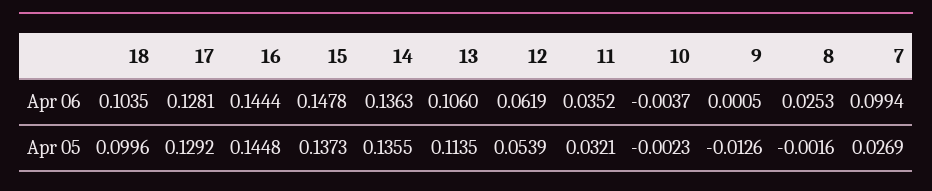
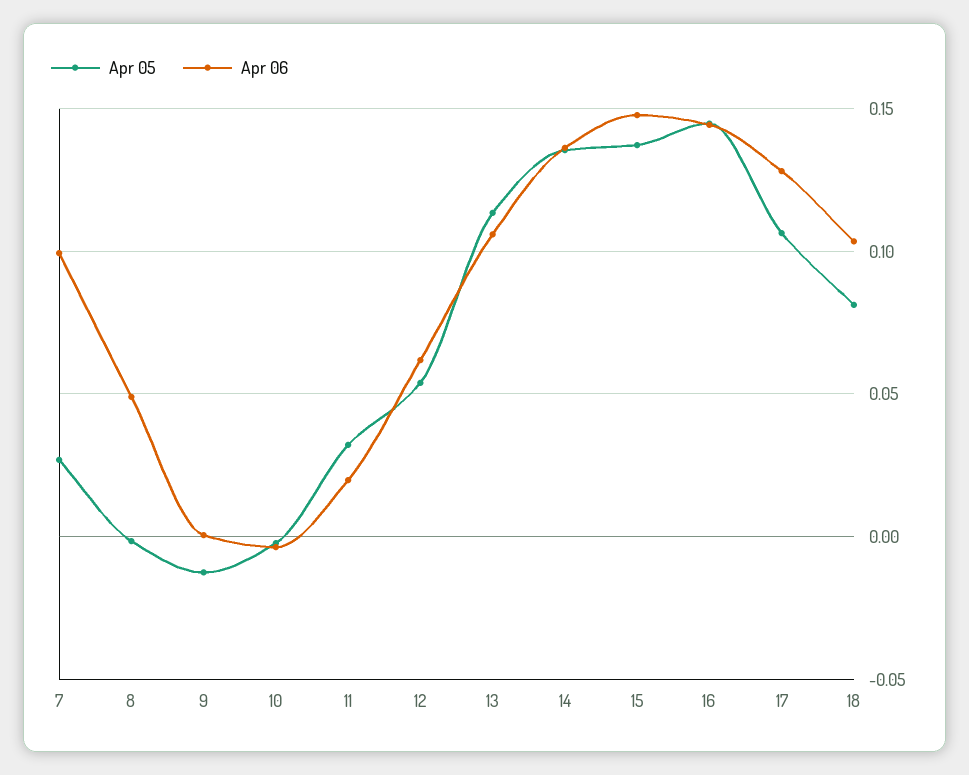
  {
    "Apr 06": {
      "18": 0.1035,
      "17": 0.1281,
      "16": 0.1444,
      "15": 0.1478,
      "14": 0.1363,
      "13": 0.106,
      "12": 0.0619,
-     "11": 0.0352,
+     "11": 0.02,
      "10": -0.0037,
      "9": 0.0005,
-     "8": 0.0253,
+     "8": 0.05,
      "7": 0.0994
    },
    "Apr 05": {
-     "18": 0.0996,
+     "18": 0.08,
-     "17": 0.1292,
+     "17": 0.105,
      "16": 0.1448,
      "15": 0.1373,
      "14": 0.1355,
      "13": 0.1135,
      "12": 0.0539,
      "11": 0.0321,
      "10": -0.0023,
      "9": -0.0126,
      "8": -0.0016,
      "7": 0.0269
    }
  }

